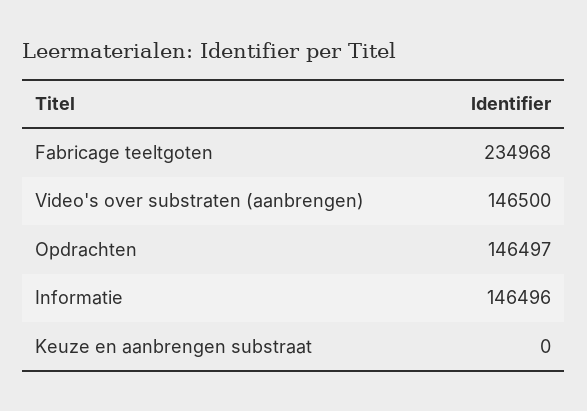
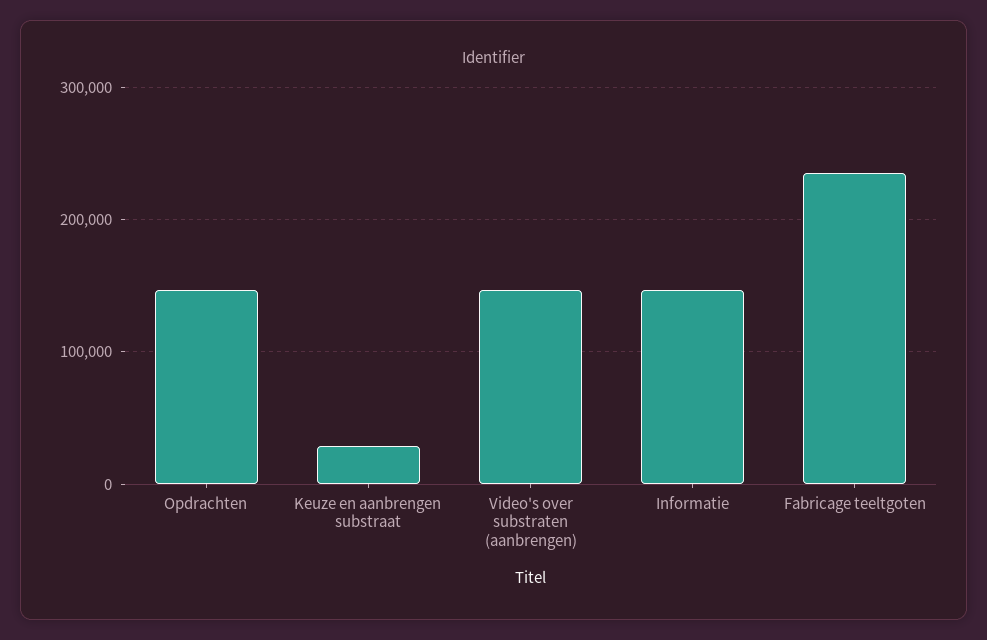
  {
    "Fabricage teeltgoten": 234968,
    "Video's over substraten (aanbrengen)": 146500,
    "Opdrachten": 146497,
    "Informatie": 146496,
-   "Keuze en aanbrengen substraat": 0
+   "Keuze en aanbrengen substraat": 30000
  }

